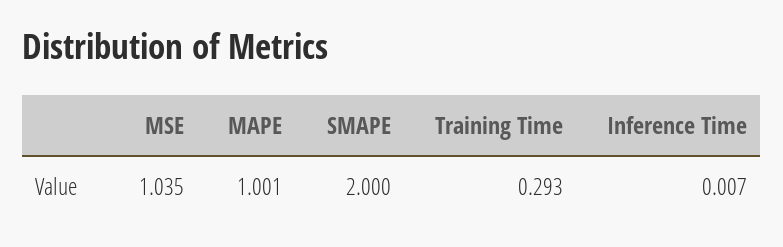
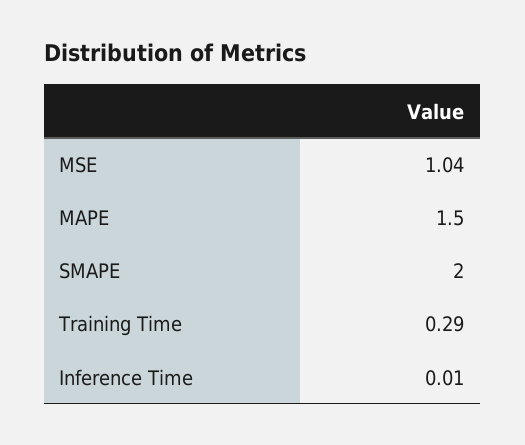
  {
    "MSE": 1.035,
-   "MAPE": 1.001,
+   "MAPE": 1.5,
    "SMAPE": 2,
    "Training Time": 0.293,
    "Inference Time": 0.007
  }

